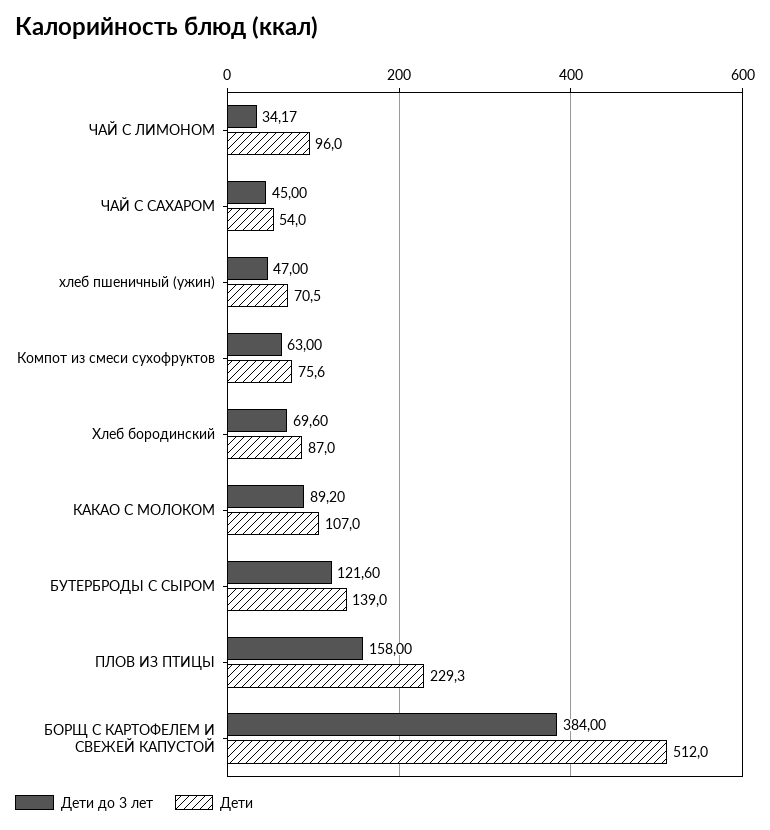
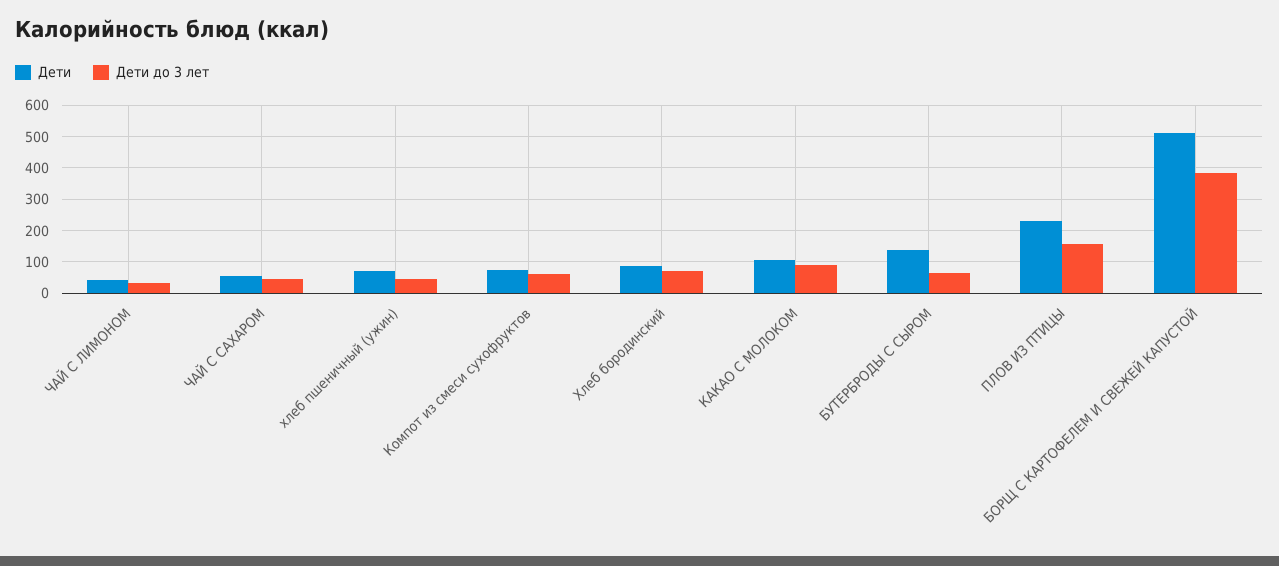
  {
    "Дети до 3 лет": {
      "ЧАЙ С ЛИМОНОМ": 34.17,
      "ЧАЙ С САХАРОМ": 45,
      "хлеб пшеничный (ужин)": 47,
      "Компот из смеси сухофруктов": 63,
      "Хлеб бородинский": 69.6,
      "КАКАО С МОЛОКОМ": 89.2,
-     "БУТЕРБРОДЫ С СЫРОМ": 121.6,
+     "БУТЕРБРОДЫ С СЫРОМ": 60,
      "ПЛОВ ИЗ ПТИЦЫ": 158,
      "БОРЩ С КАРТОФЕЛЕМ И СВЕЖЕЙ КАПУСТОЙ": 384
    },
    "Дети": {
-     "ЧАЙ С ЛИМОНОМ": 96,
+     "ЧАЙ С ЛИМОНОМ": 40,
      "ЧАЙ С САХАРОМ": 54,
      "хлеб пшеничный (ужин)": 70.5,
      "Компот из смеси сухофруктов": 75.6,
      "Хлеб бородинский": 87,
      "КАКАО С МОЛОКОМ": 107,
      "БУТЕРБРОДЫ С СЫРОМ": 139,
      "ПЛОВ ИЗ ПТИЦЫ": 229.3,
      "БОРЩ С КАРТОФЕЛЕМ И СВЕЖЕЙ КАПУСТОЙ": 512
    }
  }

